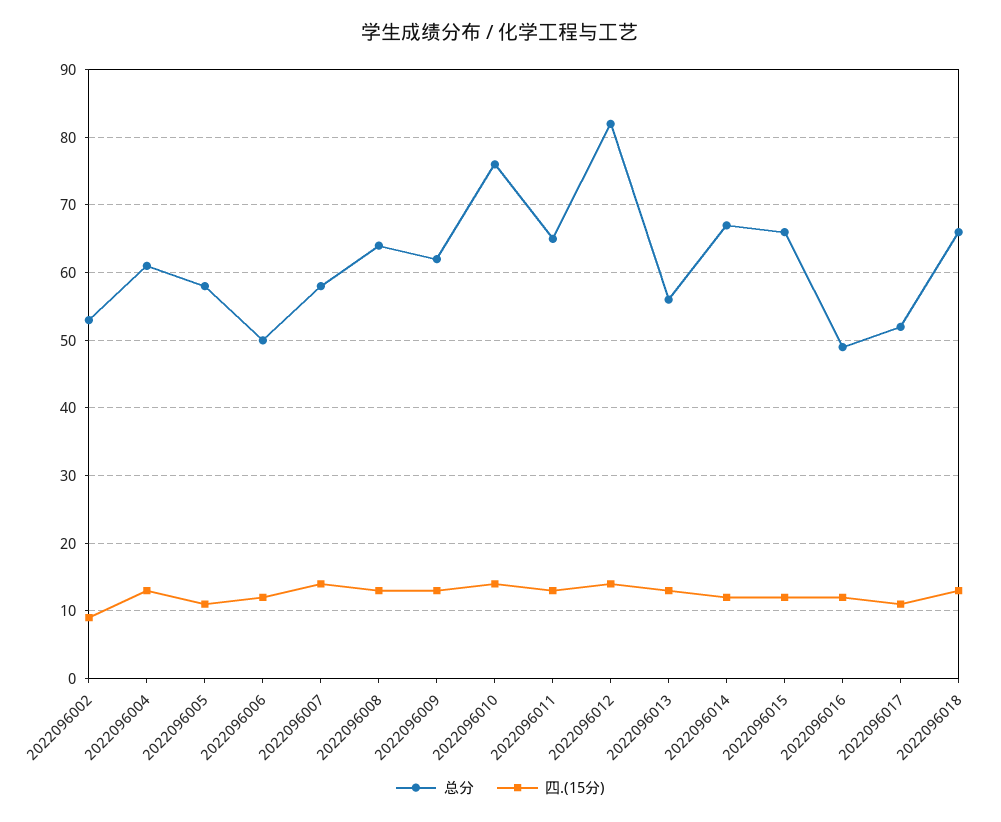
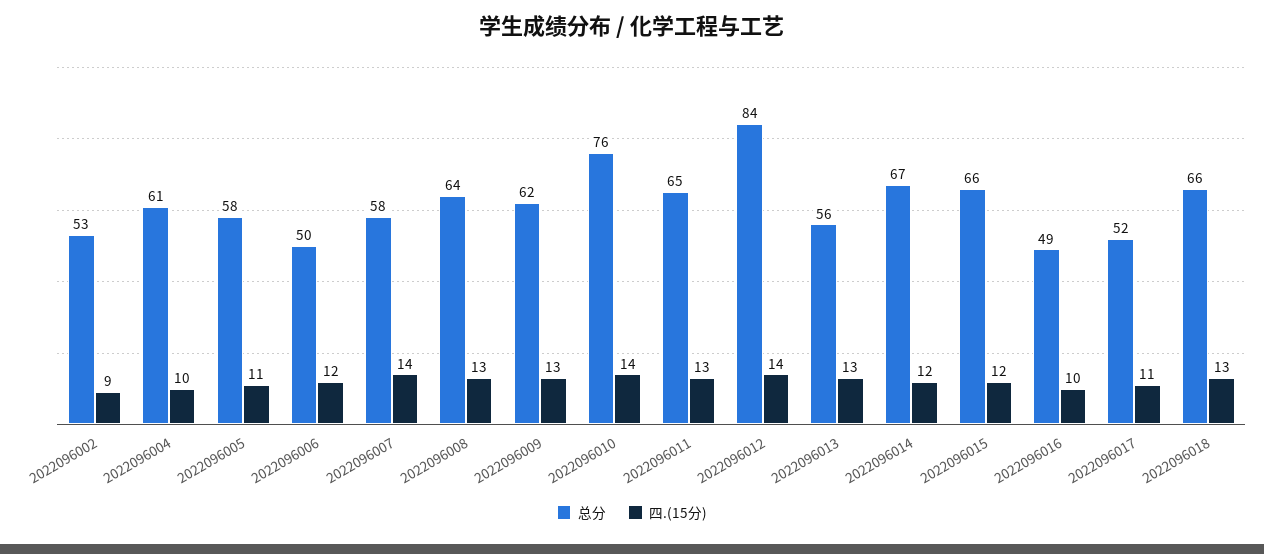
  {
    "总分": {
      "2022096002": 53,
      "2022096004": 61,
      "2022096005": 58,
      "2022096006": 50,
      "2022096007": 58,
      "2022096008": 64,
      "2022096009": 62,
      "2022096010": 76,
      "2022096011": 65,
-     "2022096012": 82,
+     "2022096012": 84,
      "2022096013": 56,
      "2022096014": 67,
      "2022096015": 66,
      "2022096016": 49,
      "2022096017": 52,
      "2022096018": 66
    },
    "四.(15分)": {
      "2022096002": 9,
-     "2022096004": 13,
+     "2022096004": 10,
      "2022096005": 11,
      "2022096006": 12,
      "2022096007": 14,
      "2022096008": 13,
      "2022096009": 13,
      "2022096010": 14,
      "2022096011": 13,
      "2022096012": 14,
      "2022096013": 13,
      "2022096014": 12,
      "2022096015": 12,
-     "2022096016": 12,
+     "2022096016": 10,
      "2022096017": 11,
      "2022096018": 13
    }
  }

